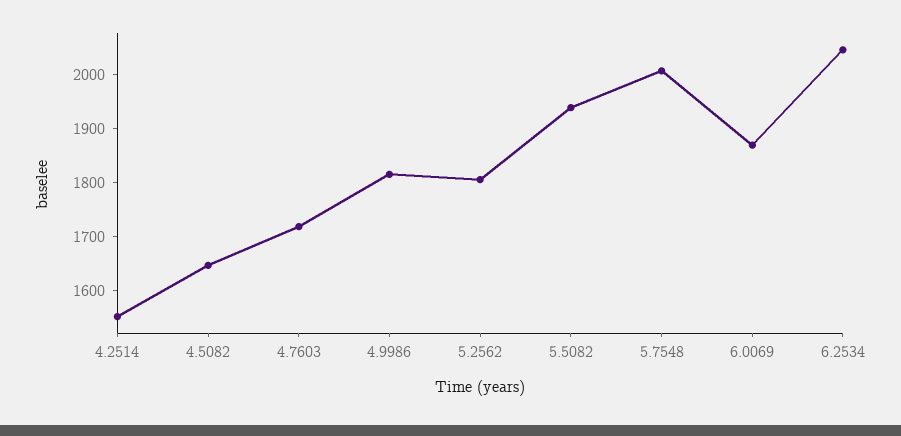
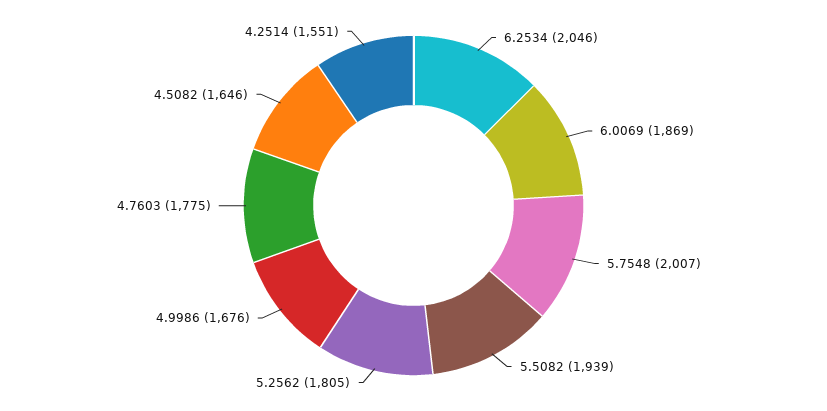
  {
    "4.2514": 1551,
    "4.5082": 1646,
-   "4.7603": 1720,
+   "4.7603": 1775,
-   "4.9986": 1820,
+   "4.9986": 1676,
    "5.2562": 1805,
    "5.5082": 1939,
    "5.7548": 2007,
    "6.0069": 1869,
    "6.2534": 2046
  }

